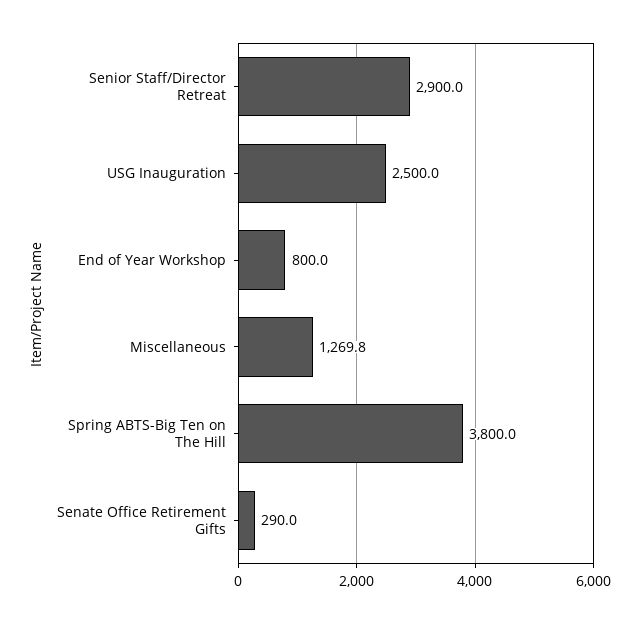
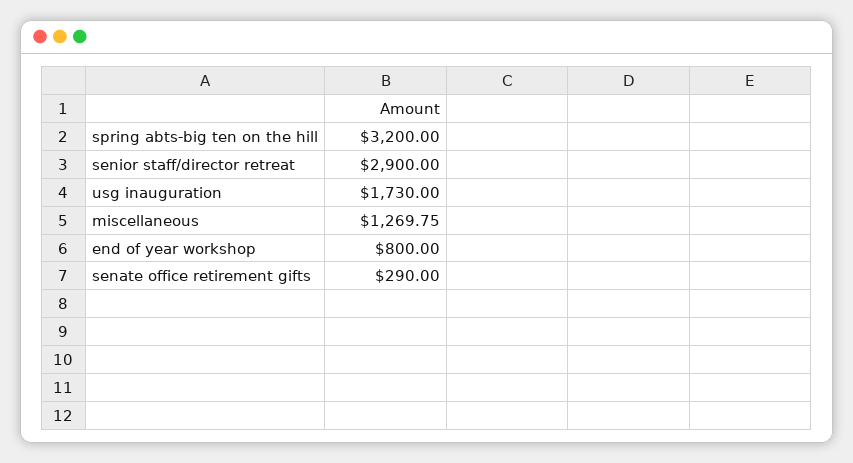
  {
    "Senior Staff/Director Retreat": 2900,
-   "USG Inauguration": 2500,
+   "USG Inauguration": 1730,
    "End of Year Workshop": 800,
    "Miscellaneous": 1269.75,
-   "Spring ABTS-Big Ten on The Hill": 3800,
+   "Spring ABTS-Big Ten on The Hill": 3200,
    "Senate Office Retirement Gifts": 290
  }

